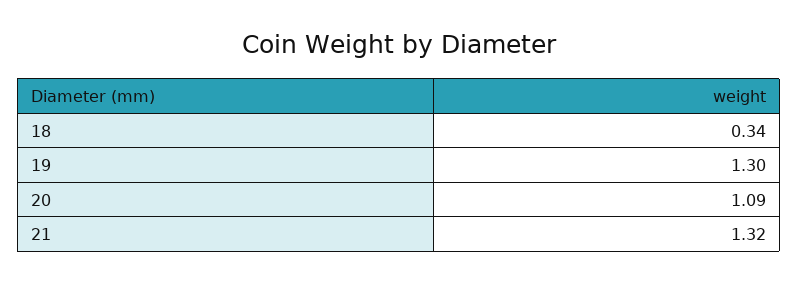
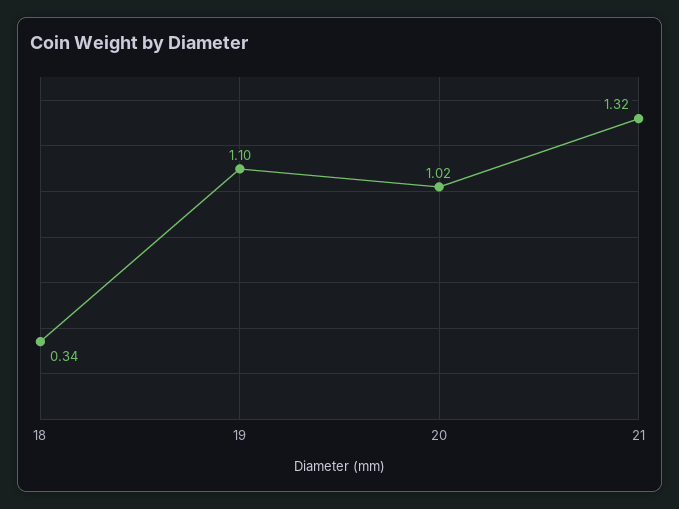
  {
    "18": 0.34,
-   "19": 1.3,
+   "19": 1.1,
-   "20": 1.09,
+   "20": 1.02,
    "21": 1.32
  }

